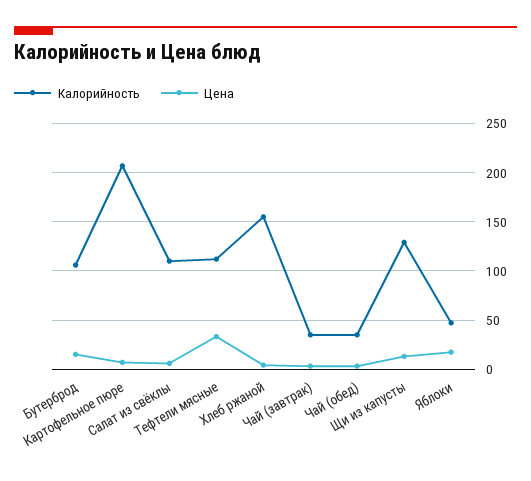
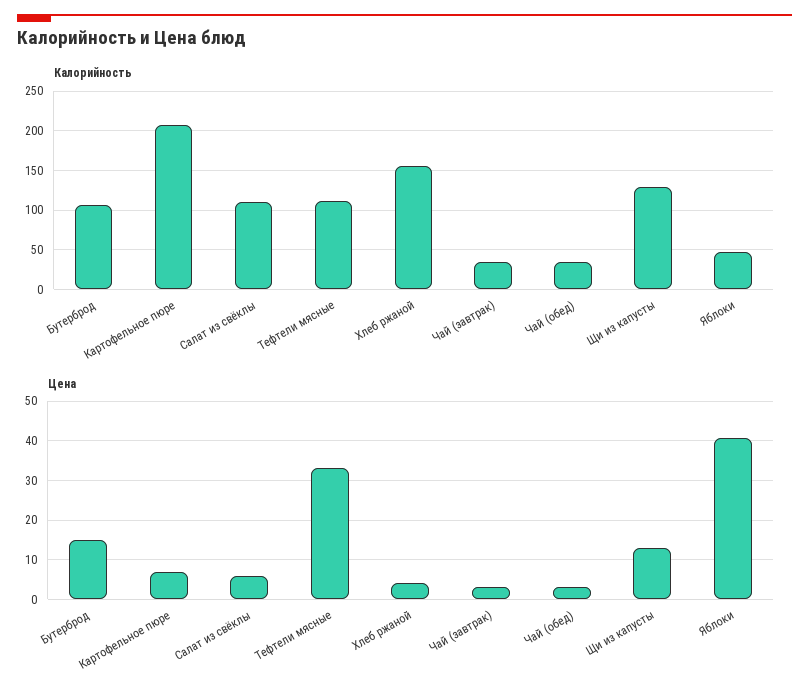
  {
    "Калорийность": {
      "Бутерброд": 110,
      "Картофельное пюре": 210,
      "Салат из свёклы": 110,
      "Тефтели мясные": 110,
      "Хлеб ржаной": 160,
      "Чай (завтрак)": 40,
      "Чай (обед)": 40,
      "Щи из капусты": 130,
      "Яблоки": 50
    },
    "Цена": {
      "Бутерброд": 16,
      "Картофельное пюре": 8,
      "Салат из свёклы": 6,
      "Тефтели мясные": 34,
      "Хлеб ржаной": 4,
      "Чай (завтрак)": 4,
      "Чай (обед)": 4,
      "Щи из капусты": 14,
-     "Яблоки": 20
+     "Яблоки": 40
    }
  }

